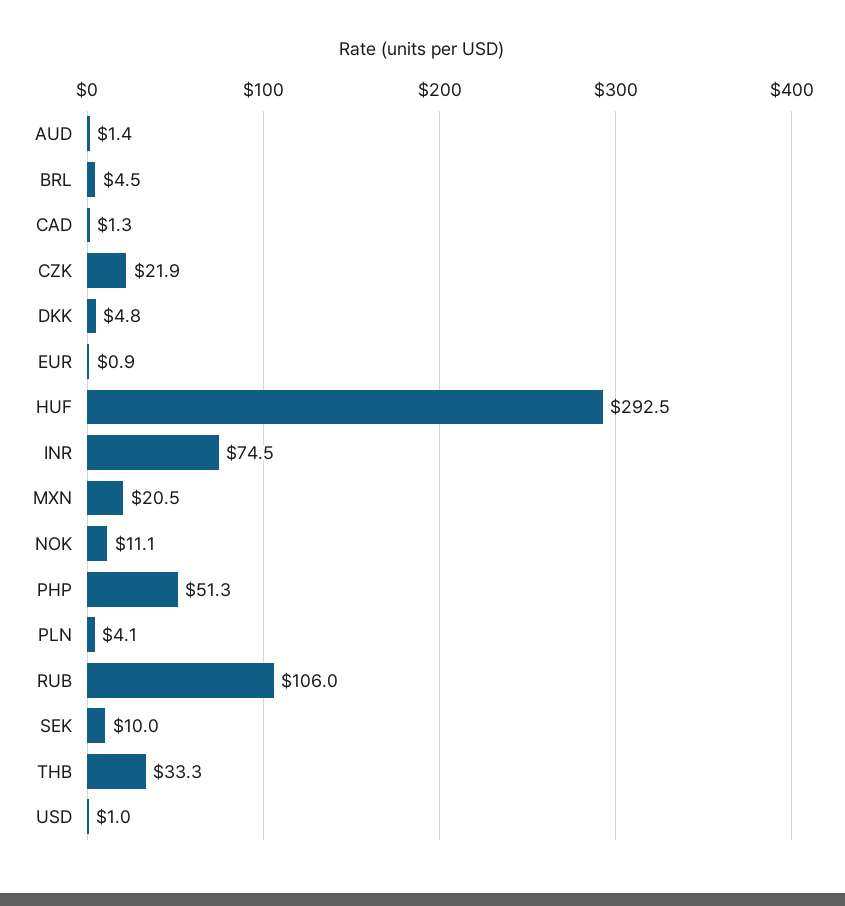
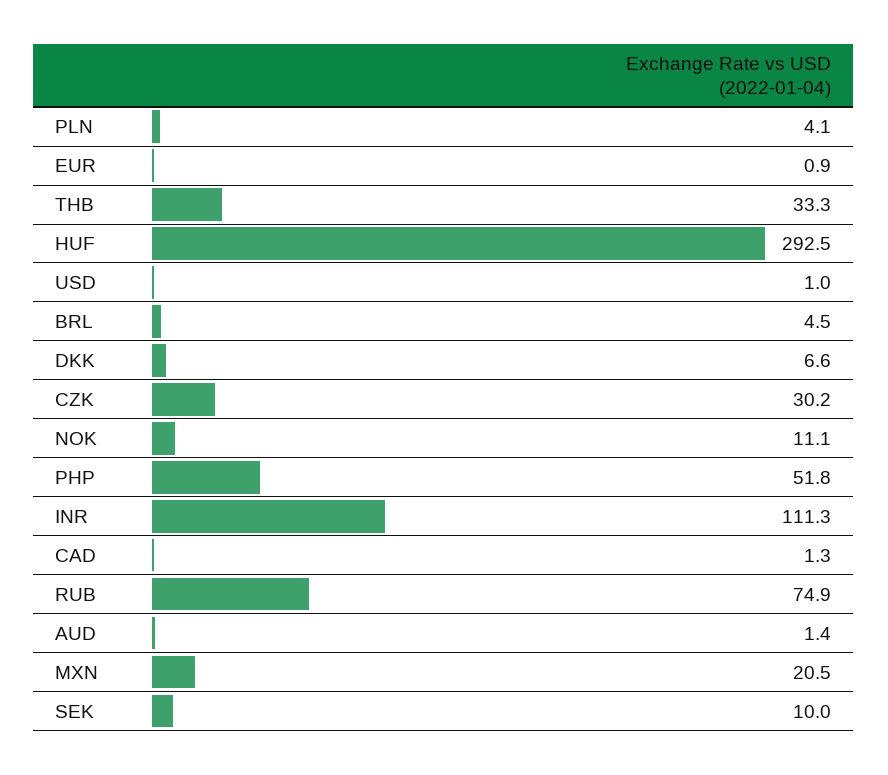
  {
    "AUD": 1.4,
    "BRL": 4.5,
    "CAD": 1.3,
-   "CZK": 21.9,
+   "CZK": 30.2,
-   "DKK": 4.8,
+   "DKK": 6.6,
    "EUR": 0.9,
    "HUF": 292.5,
-   "INR": 74.5,
+   "INR": 111.3,
    "MXN": 20.5,
    "NOK": 11.1,
-   "PHP": 51.3,
+   "PHP": 51.8,
    "PLN": 4.1,
-   "RUB": 106,
+   "RUB": 74.9,
    "SEK": 10,
    "THB": 33.3,
    "USD": 1
  }

